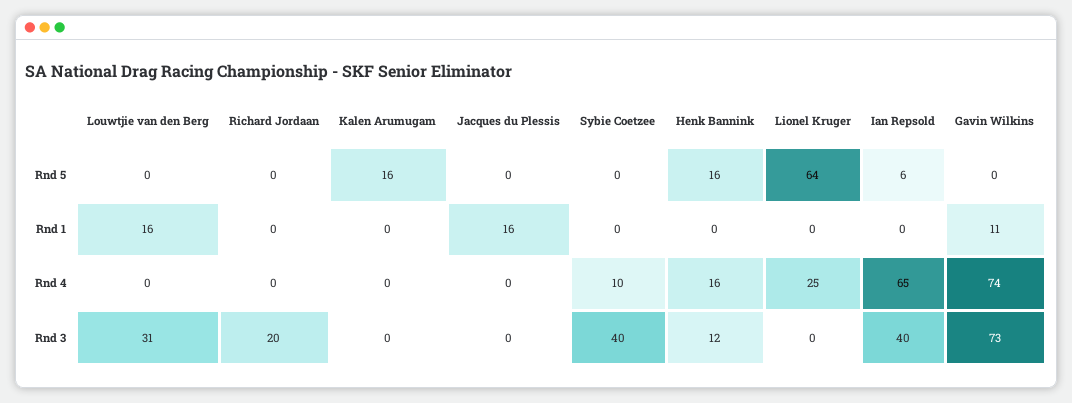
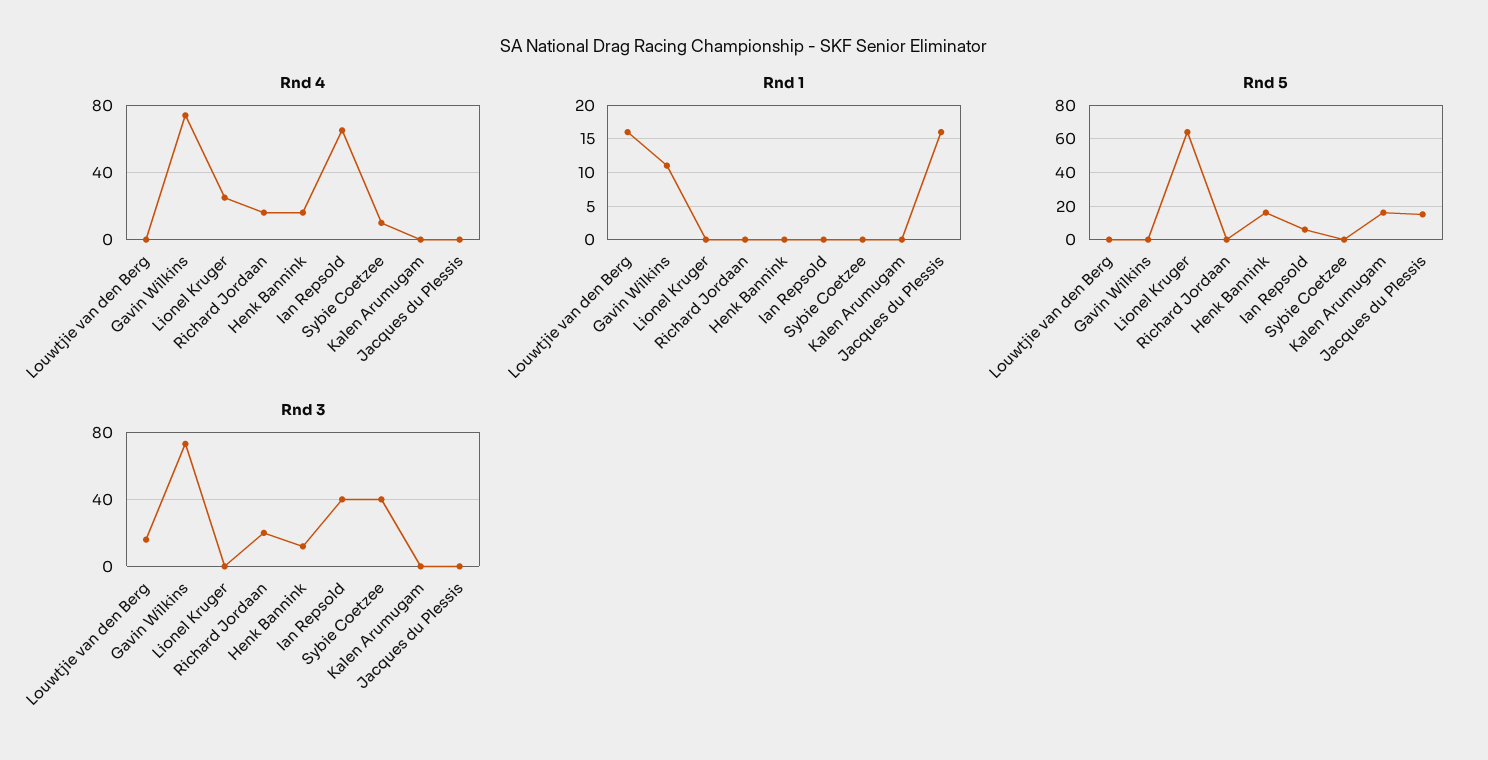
  {
    "Rnd 5": {
      "Louwtjie van den Berg": 0,
      "Richard Jordaan": 0,
      "Kalen Arumugam": 16,
-     "Jacques du Plessis": 0,
+     "Jacques du Plessis": 15,
      "Sybie Coetzee": 0,
      "Henk Bannink": 16,
      "Lionel Kruger": 64,
      "Ian Repsold": 6,
      "Gavin Wilkins": 0
    },
    "Rnd 1": {
      "Louwtjie van den Berg": 16,
      "Richard Jordaan": 0,
      "Kalen Arumugam": 0,
      "Jacques du Plessis": 16,
      "Sybie Coetzee": 0,
      "Henk Bannink": 0,
      "Lionel Kruger": 0,
      "Ian Repsold": 0,
      "Gavin Wilkins": 11
    },
    "Rnd 4": {
      "Louwtjie van den Berg": 0,
-     "Richard Jordaan": 0,
+     "Richard Jordaan": 15,
      "Kalen Arumugam": 0,
      "Jacques du Plessis": 0,
      "Sybie Coetzee": 10,
      "Henk Bannink": 16,
      "Lionel Kruger": 25,
      "Ian Repsold": 65,
      "Gavin Wilkins": 74
    },
    "Rnd 3": {
-     "Louwtjie van den Berg": 31,
+     "Louwtjie van den Berg": 15,
      "Richard Jordaan": 20,
      "Kalen Arumugam": 0,
      "Jacques du Plessis": 0,
      "Sybie Coetzee": 40,
      "Henk Bannink": 12,
      "Lionel Kruger": 0,
      "Ian Repsold": 40,
      "Gavin Wilkins": 73
    }
  }

